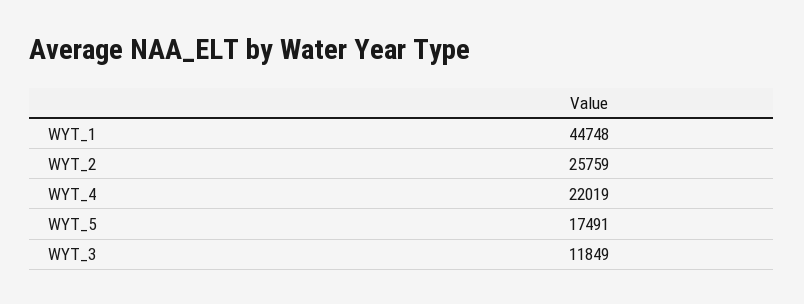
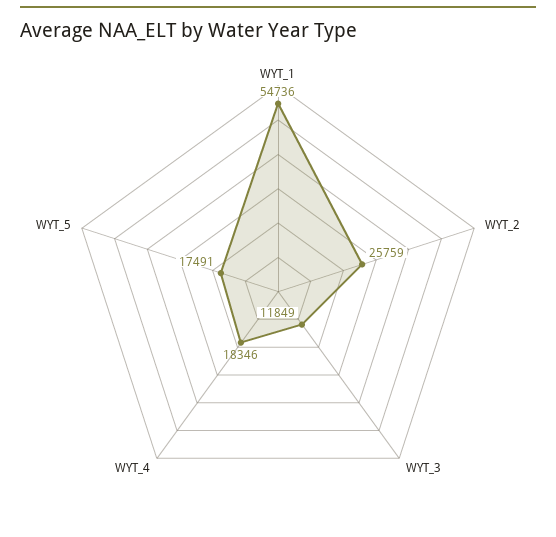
  {
-   "WYT_1": 44748,
+   "WYT_1": 54736,
    "WYT_2": 25759,
-   "WYT_4": 22019,
+   "WYT_4": 18346,
    "WYT_5": 17491,
    "WYT_3": 11849
  }

